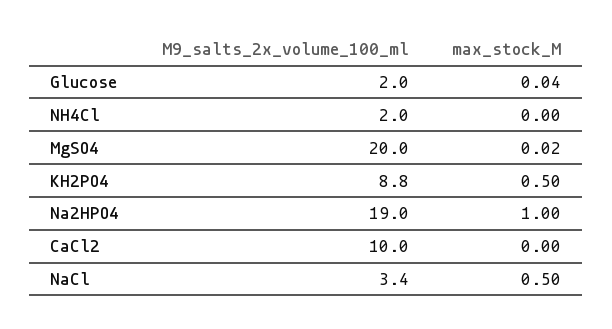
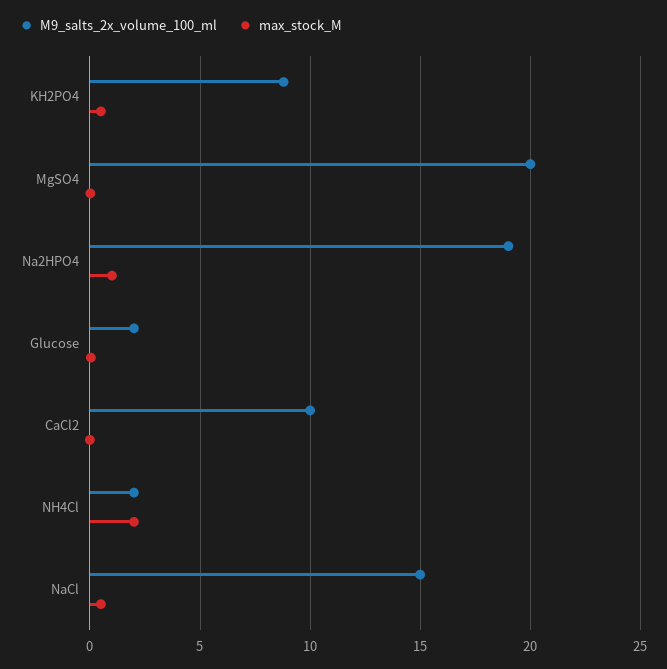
  {
    "M9_salts_2x_volume_100_ml": {
      "Glucose": 2,
      "NH4Cl": 2,
      "MgSO4": 20,
      "KH2PO4": 8.8,
      "Na2HPO4": 19,
      "CaCl2": 10,
-     "NaCl": 3.4
+     "NaCl": 15
    },
    "max_stock_M": {
      "Glucose": 0.04,
-     "NH4Cl": 0,
+     "NH4Cl": 2,
      "MgSO4": 0.02,
      "KH2PO4": 0.5,
      "Na2HPO4": 1,
      "CaCl2": 0,
      "NaCl": 0.5
    }
  }

